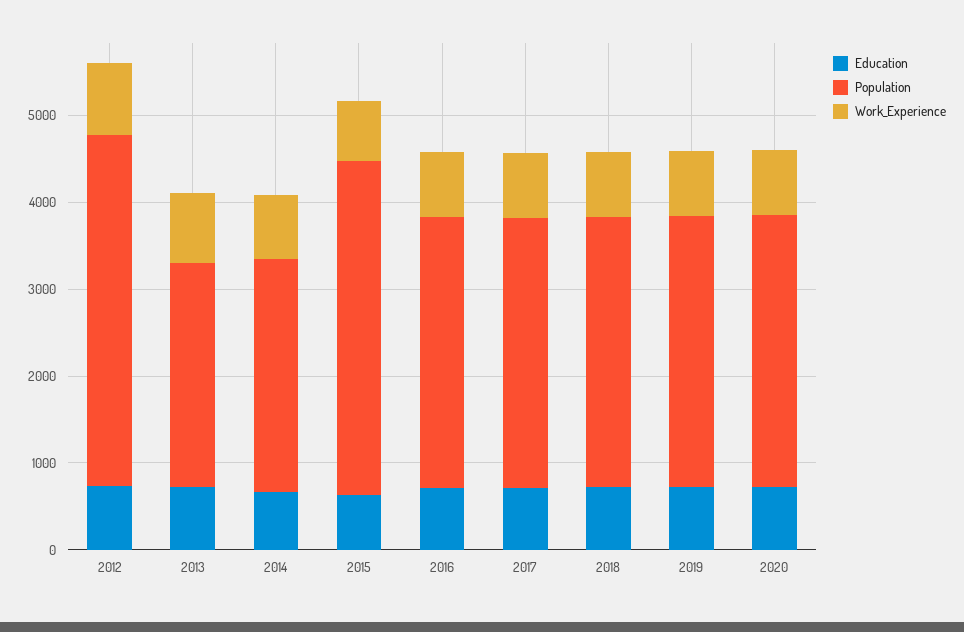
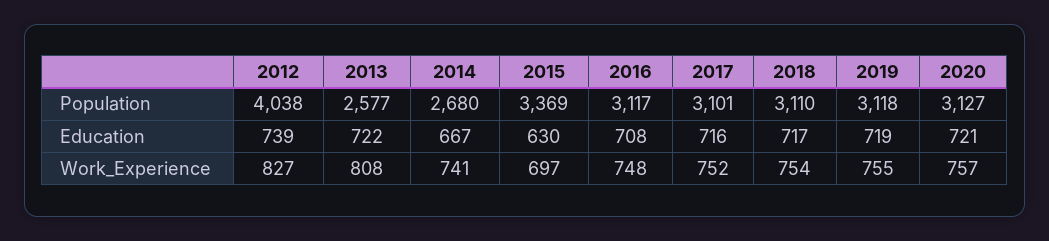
  {
    "Education": {
      "2012": 739,
      "2013": 722,
      "2014": 667,
      "2015": 630,
      "2016": 708,
      "2017": 716,
      "2018": 717,
      "2019": 719,
      "2020": 721
    },
    "Population": {
      "2012": 4038,
      "2013": 2577,
      "2014": 2680,
-     "2015": 3800,
+     "2015": 3369,
      "2016": 3117,
      "2017": 3101,
      "2018": 3110,
      "2019": 3118,
      "2020": 3127
    },
    "Work_Experience": {
      "2012": 827,
      "2013": 808,
      "2014": 741,
      "2015": 697,
      "2016": 748,
      "2017": 752,
      "2018": 754,
      "2019": 755,
      "2020": 757
    }
  }

